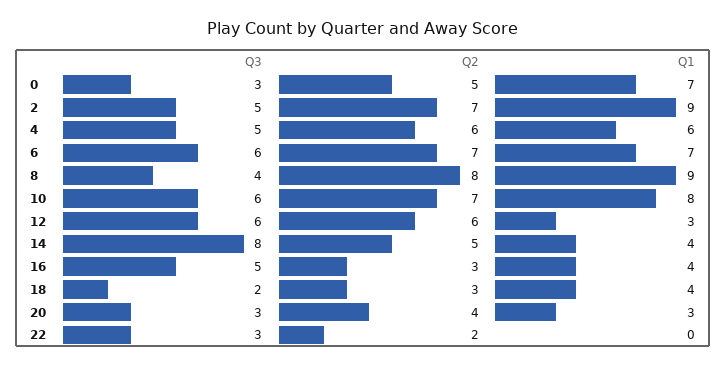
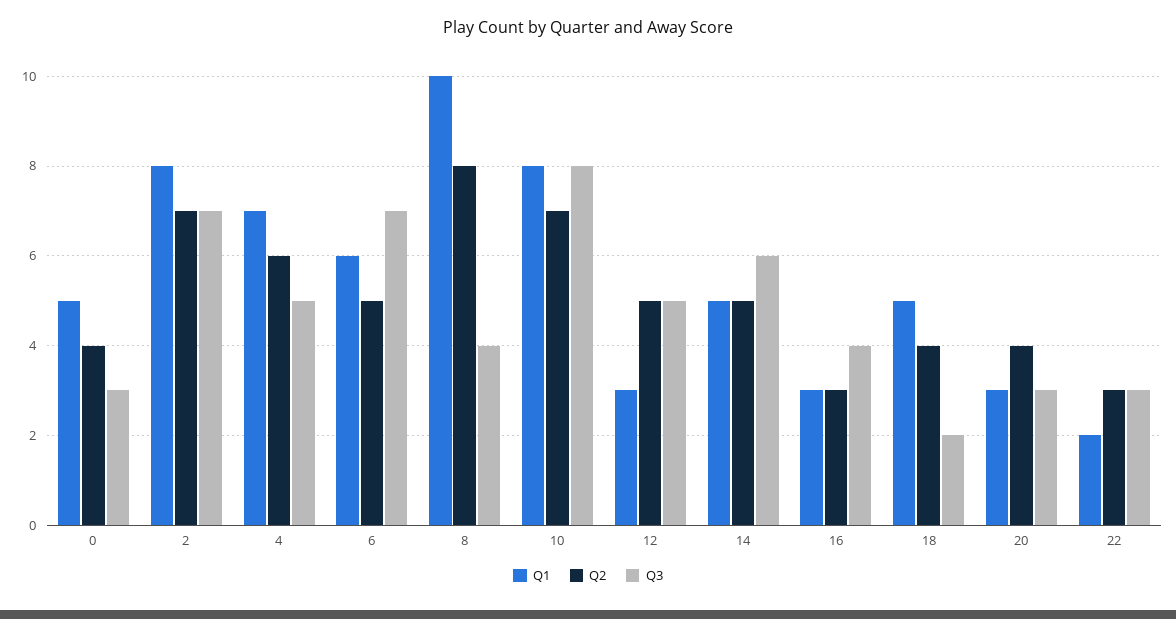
  {
    "Q3": {
      "0": 3,
-     "2": 5,
+     "2": 7,
      "4": 5,
-     "6": 6,
+     "6": 7,
      "8": 4,
-     "10": 6,
+     "10": 8,
-     "12": 6,
+     "12": 5,
-     "14": 8,
+     "14": 6,
-     "16": 5,
+     "16": 4,
      "18": 2,
      "20": 3,
      "22": 3
    },
    "Q2": {
-     "0": 5,
+     "0": 4,
      "2": 7,
      "4": 6,
-     "6": 7,
+     "6": 5,
      "8": 8,
      "10": 7,
-     "12": 6,
+     "12": 5,
      "14": 5,
      "16": 3,
-     "18": 3,
+     "18": 4,
      "20": 4,
-     "22": 2
+     "22": 3
    },
    "Q1": {
-     "0": 7,
+     "0": 5,
-     "2": 9,
+     "2": 8,
-     "4": 6,
+     "4": 7,
-     "6": 7,
+     "6": 6,
-     "8": 9,
+     "8": 10,
      "10": 8,
      "12": 3,
-     "14": 4,
+     "14": 5,
-     "16": 4,
+     "16": 3,
-     "18": 4,
+     "18": 5,
      "20": 3,
-     "22": 0
+     "22": 2
    }
  }

